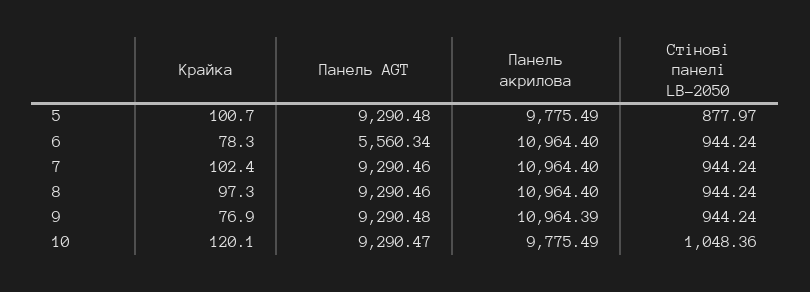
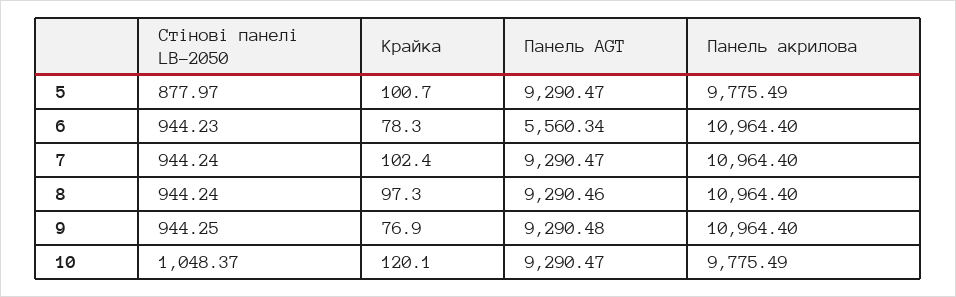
  {
    "Крайка": {
      "5": 100.7,
      "6": 78.3,
      "7": 102.4,
      "8": 97.3,
      "9": 76.9,
      "10": 120.1
    },
    "Панель AGT": {
-     "5": 9290.48,
+     "5": 9290.47,
      "6": 5560.34,
-     "7": 9290.46,
+     "7": 9290.47,
      "8": 9290.46,
      "9": 9290.48,
      "10": 9290.47
    },
    "Панель акрилова": {
      "5": 9775.49,
      "6": 10964.4,
      "7": 10964.4,
      "8": 10964.4,
-     "9": 10964.39,
+     "9": 10964.4,
      "10": 9775.49
    },
    "Стінові панелі LB-2050": {
      "5": 877.97,
-     "6": 944.24,
+     "6": 944.23,
      "7": 944.24,
      "8": 944.24,
-     "9": 944.24,
+     "9": 944.25,
-     "10": 1048.36
+     "10": 1048.37
    }
  }

